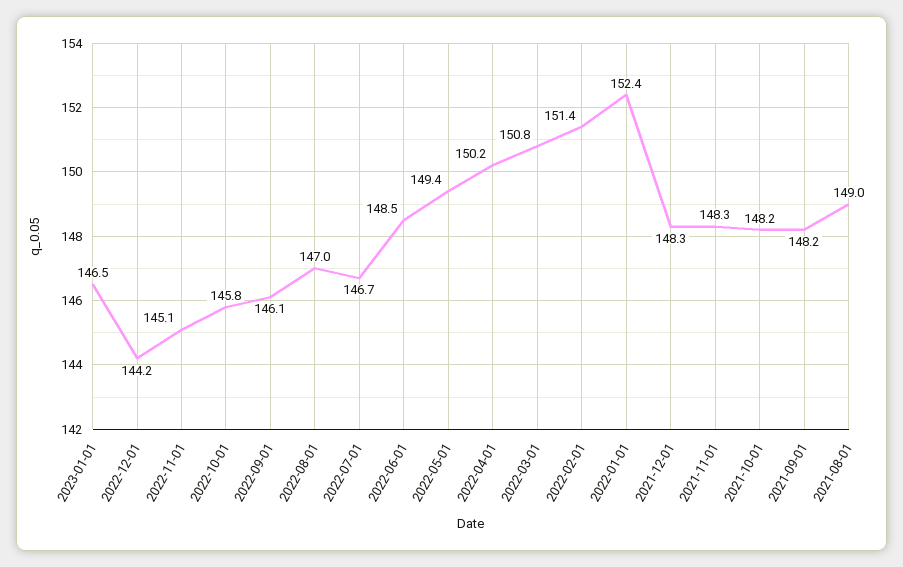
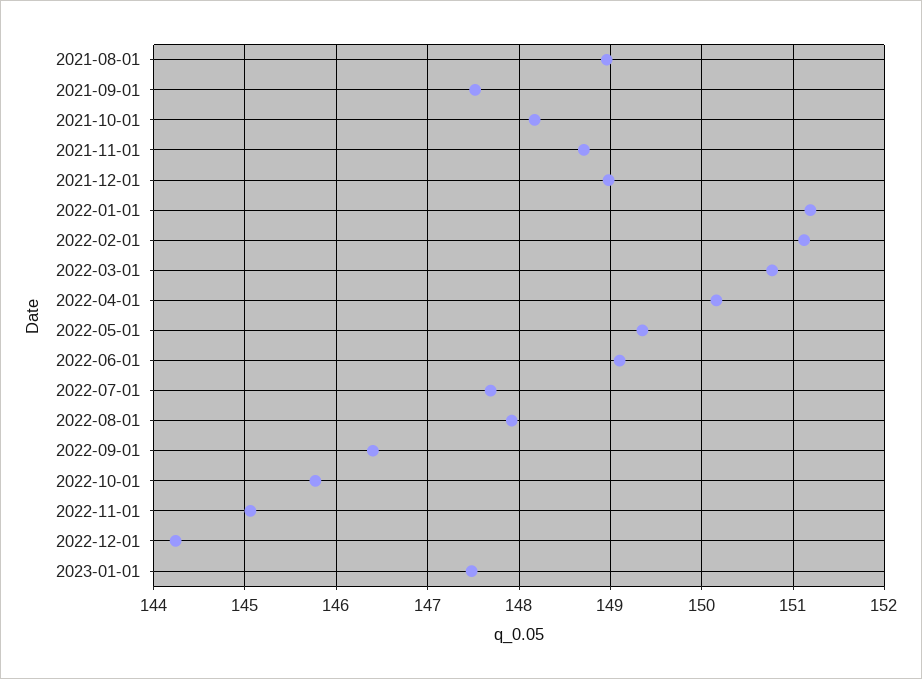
  {
-   "2023-01-01": 146.5,
+   "2023-01-01": 147.5,
    "2022-12-01": 144.2,
    "2022-11-01": 145.1,
    "2022-10-01": 145.8,
-   "2022-09-01": 146.1,
+   "2022-09-01": 146.4,
-   "2022-08-01": 147,
+   "2022-08-01": 147.9,
-   "2022-07-01": 146.7,
+   "2022-07-01": 147.7,
-   "2022-06-01": 148.5,
+   "2022-06-01": 149.1,
    "2022-05-01": 149.4,
    "2022-04-01": 150.2,
    "2022-03-01": 150.8,
-   "2022-02-01": 151.4,
+   "2022-02-01": 151.1,
-   "2022-01-01": 152.4,
+   "2022-01-01": 151.2,
-   "2021-12-01": 148.3,
+   "2021-12-01": 149,
-   "2021-11-01": 148.3,
+   "2021-11-01": 148.7,
    "2021-10-01": 148.2,
-   "2021-09-01": 148.2,
+   "2021-09-01": 147.5,
    "2021-08-01": 149
  }

